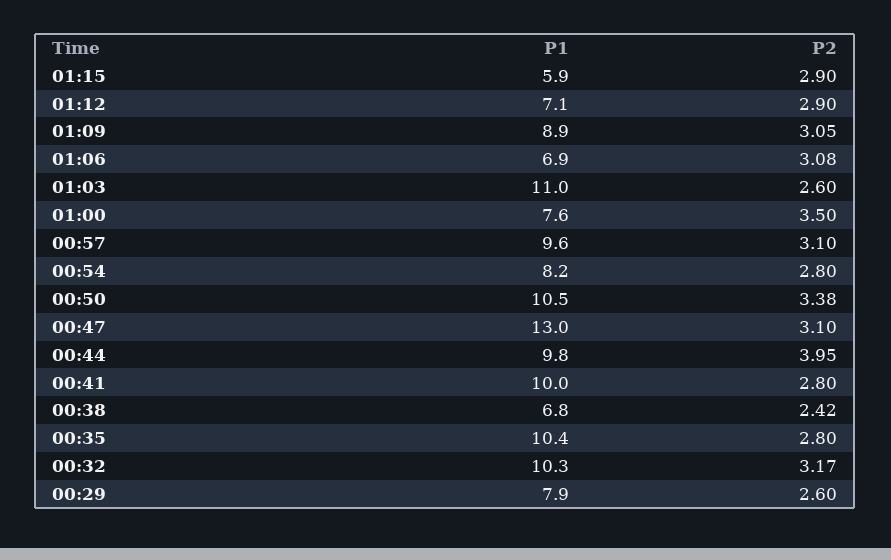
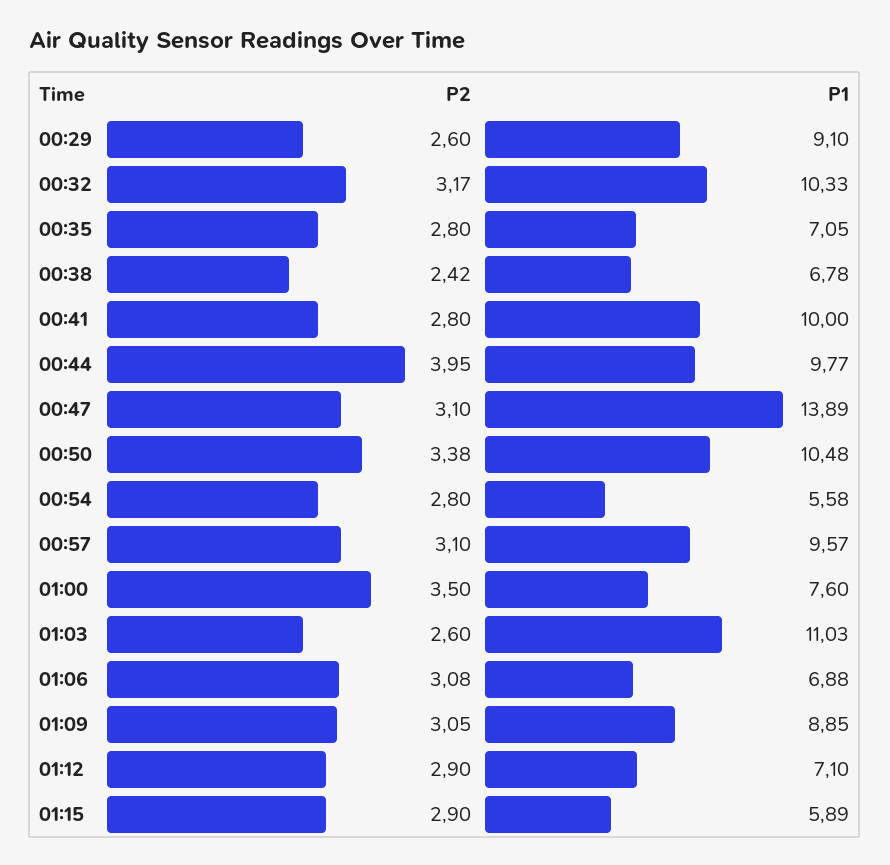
  {
    "P1": {
      "01:15": 5.89,
      "01:12": 7.1,
      "01:09": 8.85,
      "01:06": 6.88,
      "01:03": 11.03,
      "01:00": 7.6,
      "00:57": 9.57,
-     "00:54": 8.2,
+     "00:54": 5.58,
      "00:50": 10.48,
-     "00:47": 13,
+     "00:47": 13.89,
      "00:44": 9.77,
      "00:41": 10,
      "00:38": 6.78,
-     "00:35": 10.4,
+     "00:35": 7.05,
      "00:32": 10.33,
-     "00:29": 7.9
+     "00:29": 9.1
    },
    "P2": {
      "01:15": 2.9,
      "01:12": 2.9,
      "01:09": 3.05,
      "01:06": 3.08,
      "01:03": 2.6,
      "01:00": 3.5,
      "00:57": 3.1,
      "00:54": 2.8,
      "00:50": 3.38,
      "00:47": 3.1,
      "00:44": 3.95,
      "00:41": 2.8,
      "00:38": 2.42,
      "00:35": 2.8,
      "00:32": 3.17,
      "00:29": 2.6
    }
  }

